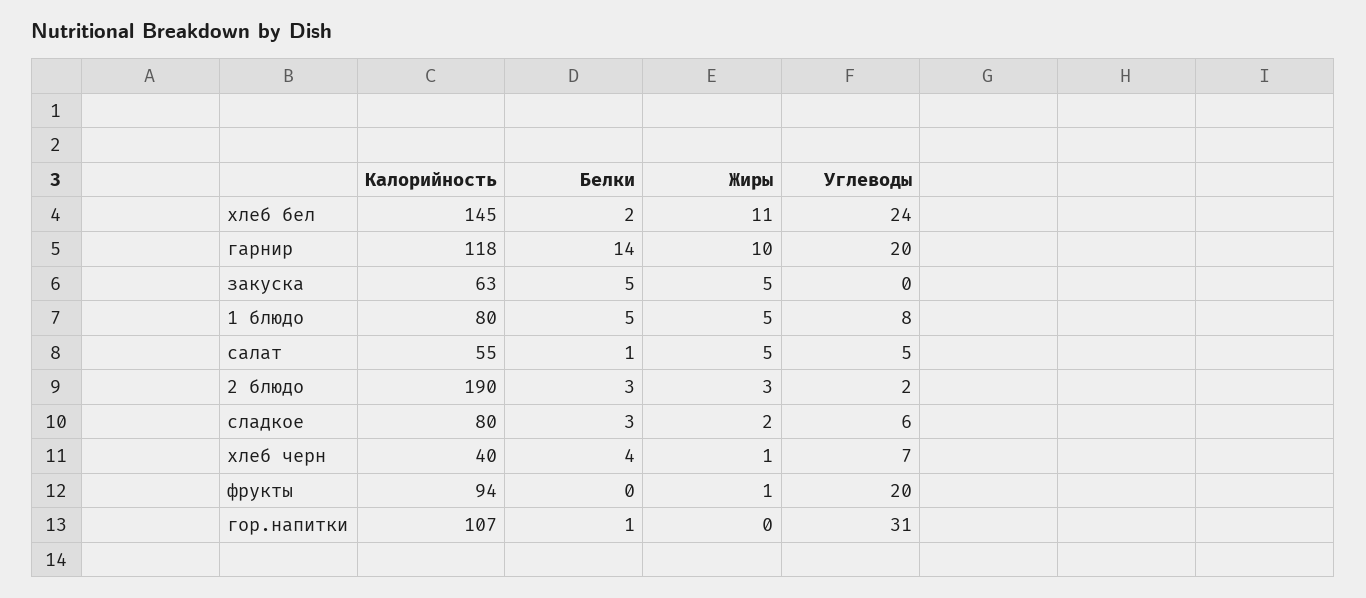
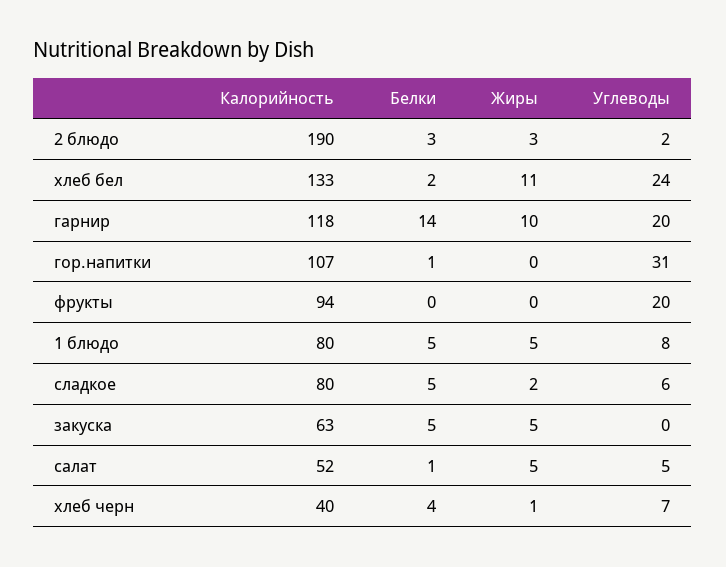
  {
    "Калорийность": {
-     "хлеб бел": 145,
+     "хлеб бел": 133,
      "гарнир": 118,
      "закуска": 63,
      "1 блюдо": 80,
-     "салат": 55,
+     "салат": 52,
      "2 блюдо": 190,
      "сладкое": 80,
      "хлеб черн": 40,
      "фрукты": 94,
      "гор.напитки": 107
    },
    "Белки": {
      "хлеб бел": 2,
      "гарнир": 14,
      "закуска": 5,
      "1 блюдо": 5,
      "салат": 1,
      "2 блюдо": 3,
-     "сладкое": 3,
+     "сладкое": 5,
      "хлеб черн": 4,
      "фрукты": 0,
      "гор.напитки": 1
    },
    "Жиры": {
      "хлеб бел": 11,
      "гарнир": 10,
      "закуска": 5,
      "1 блюдо": 5,
      "салат": 5,
      "2 блюдо": 3,
      "сладкое": 2,
      "хлеб черн": 1,
-     "фрукты": 1,
+     "фрукты": 0,
      "гор.напитки": 0
    },
    "Углеводы": {
      "хлеб бел": 24,
      "гарнир": 20,
      "закуска": 0,
      "1 блюдо": 8,
      "салат": 5,
      "2 блюдо": 2,
      "сладкое": 6,
      "хлеб черн": 7,
      "фрукты": 20,
      "гор.напитки": 31
    }
  }

